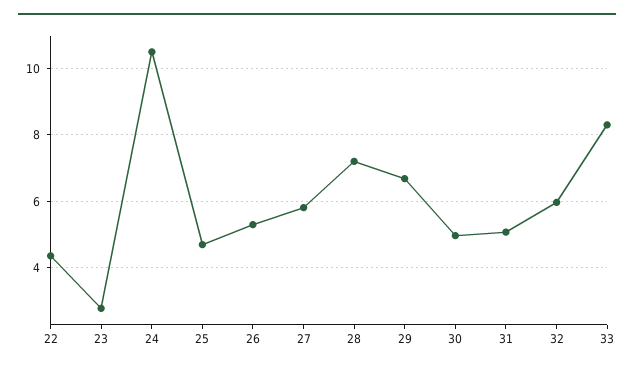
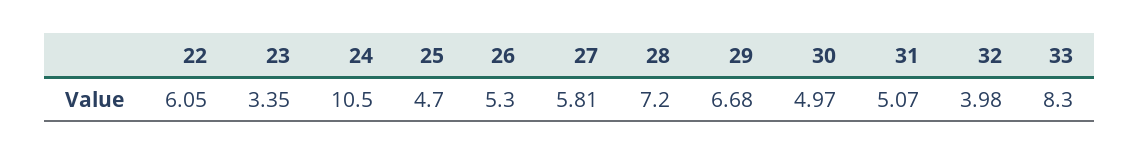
  {
-   "22": 4.4,
+   "22": 6.05,
-   "23": 2.8,
+   "23": 3.35,
    "24": 10.5,
    "25": 4.7,
    "26": 5.3,
    "27": 5.81,
    "28": 7.2,
    "29": 6.68,
    "30": 4.97,
    "31": 5.07,
-   "32": 6,
+   "32": 3.98,
    "33": 8.3
  }

